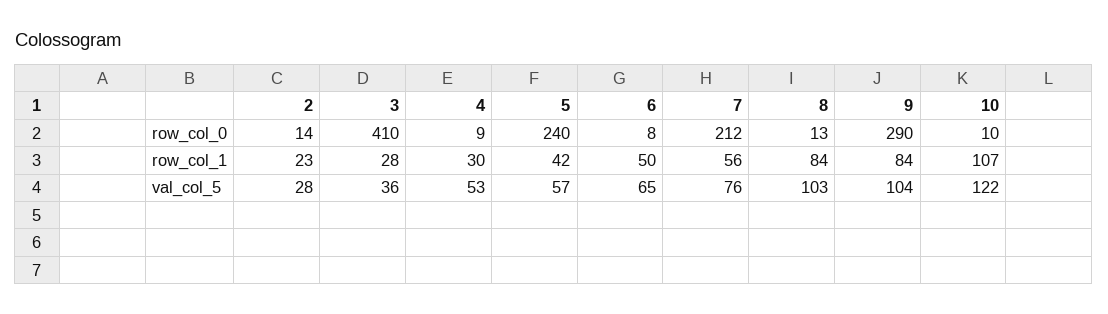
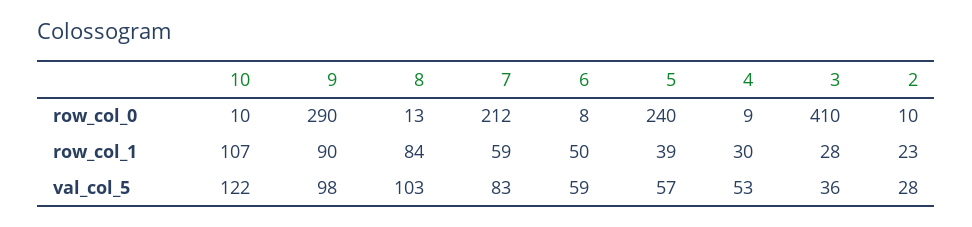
  {
    "2": {
-     "row_col_0": 14,
+     "row_col_0": 10,
      "row_col_1": 23,
      "val_col_5": 28
    },
    "3": {
      "row_col_0": 410,
      "row_col_1": 28,
      "val_col_5": 36
    },
    "4": {
      "row_col_0": 9,
      "row_col_1": 30,
      "val_col_5": 53
    },
    "5": {
      "row_col_0": 240,
-     "row_col_1": 42,
+     "row_col_1": 39,
      "val_col_5": 57
    },
    "6": {
      "row_col_0": 8,
      "row_col_1": 50,
-     "val_col_5": 65
+     "val_col_5": 59
    },
    "7": {
      "row_col_0": 212,
-     "row_col_1": 56,
+     "row_col_1": 59,
-     "val_col_5": 76
+     "val_col_5": 83
    },
    "8": {
      "row_col_0": 13,
      "row_col_1": 84,
      "val_col_5": 103
    },
    "9": {
      "row_col_0": 290,
-     "row_col_1": 84,
+     "row_col_1": 90,
-     "val_col_5": 104
+     "val_col_5": 98
    },
    "10": {
      "row_col_0": 10,
      "row_col_1": 107,
      "val_col_5": 122
    }
  }

